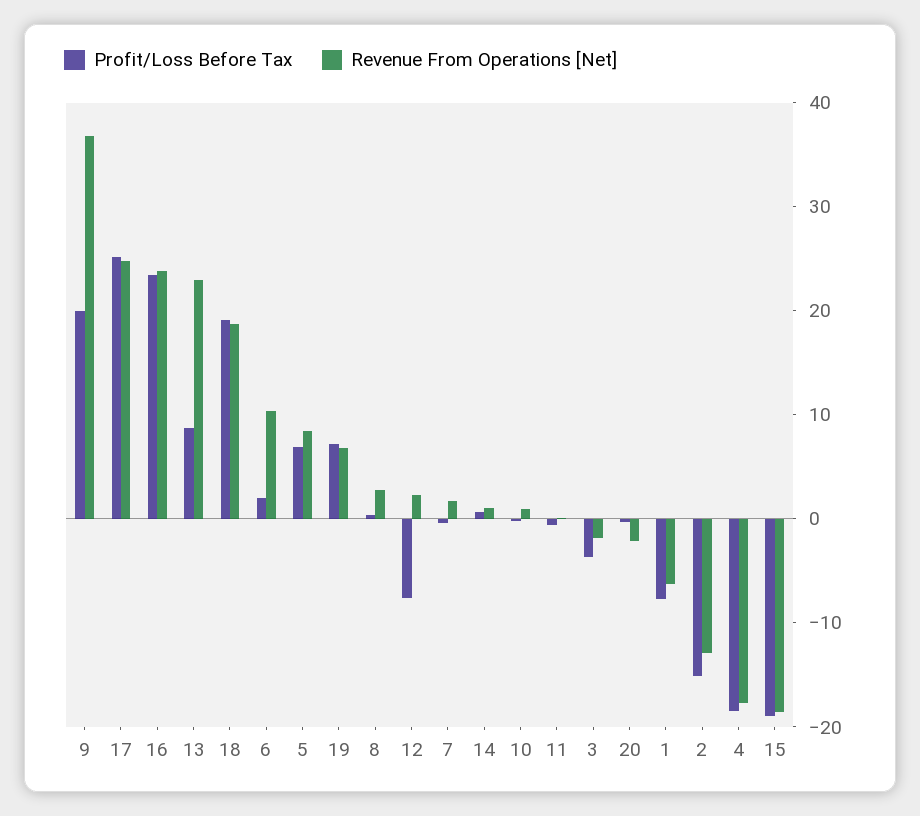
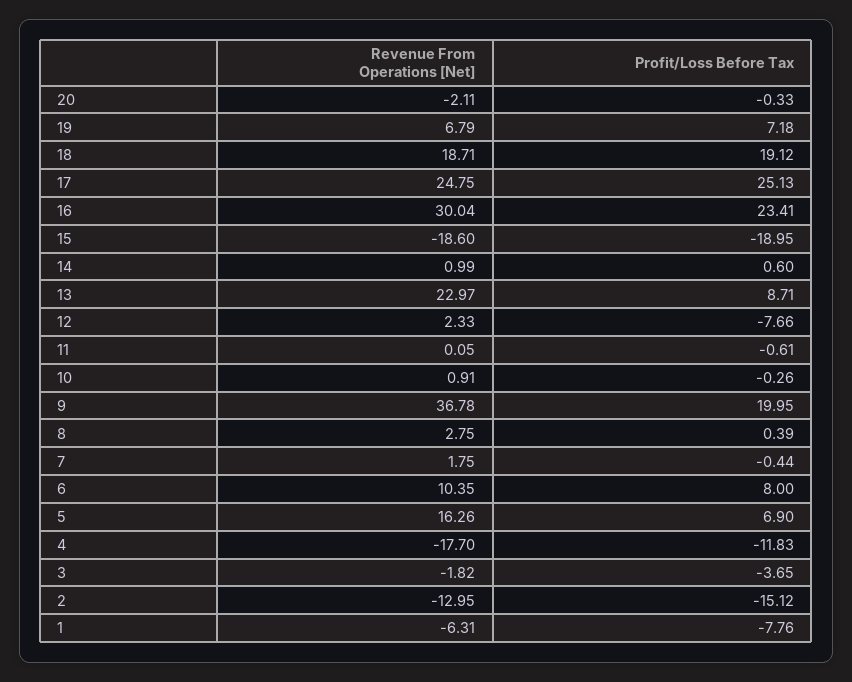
  {
    "Profit/Loss Before Tax": {
      "9": 19.95,
      "17": 25.13,
      "16": 23.41,
      "13": 8.71,
      "18": 19.12,
-     "6": 2,
+     "6": 8,
      "5": 6.9,
      "19": 7.18,
      "8": 0.39,
      "12": -7.66,
      "7": -0.44,
      "14": 0.6,
      "10": -0.26,
      "11": -0.61,
      "3": -3.65,
      "20": -0.33,
      "1": -7.76,
      "2": -15.12,
-     "4": -18,
+     "4": -11.83,
      "15": -18.95
    },
    "Revenue From Operations [Net]": {
      "9": 36.78,
      "17": 24.75,
-     "16": 24,
+     "16": 30.04,
      "13": 22.97,
      "18": 18.71,
      "6": 10.35,
-     "5": 8,
+     "5": 16.26,
      "19": 6.79,
      "8": 2.75,
      "12": 2.33,
      "7": 1.75,
      "14": 0.99,
      "10": 0.91,
      "11": 0.05,
      "3": -1.82,
      "20": -2.11,
      "1": -6.31,
      "2": -12.95,
      "4": -17.7,
      "15": -18.6
    }
  }

